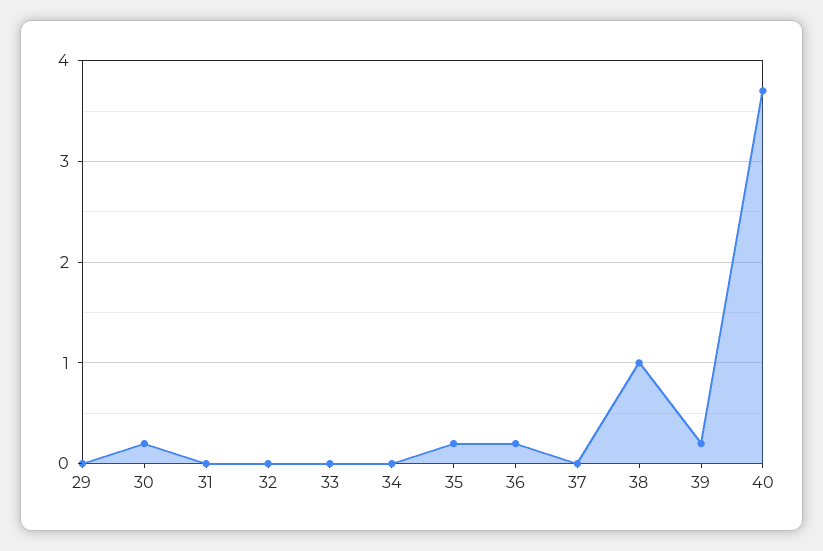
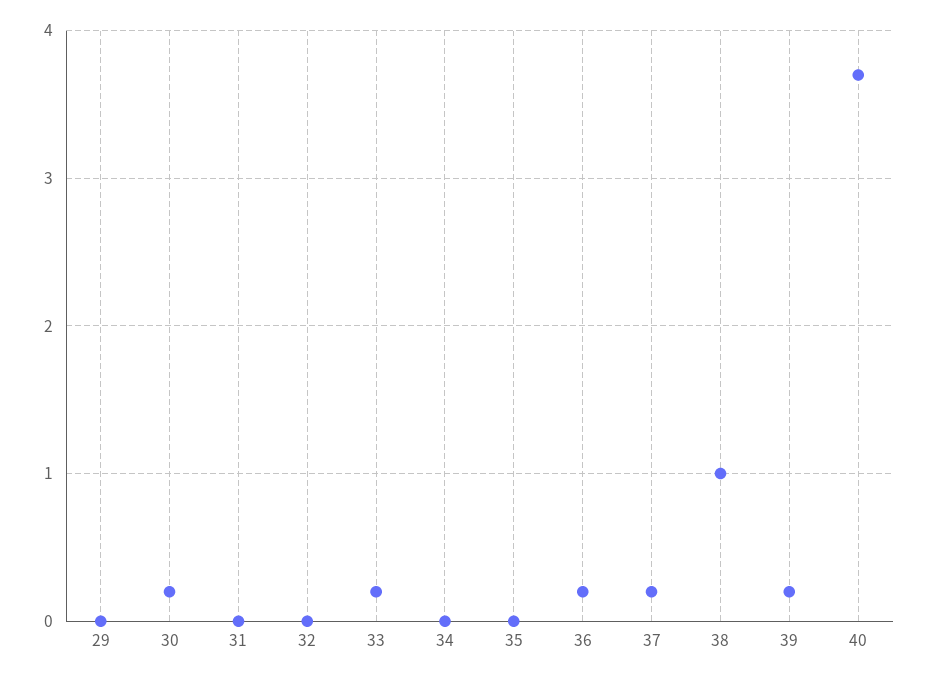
  {
    "29": 0,
    "30": 0.2,
    "31": 0,
    "32": 0,
-   "33": 0,
+   "33": 0.2,
    "34": 0,
-   "35": 0.2,
+   "35": 0,
    "36": 0.2,
-   "37": 0,
+   "37": 0.2,
    "38": 1,
    "39": 0.2,
    "40": 3.7
  }

